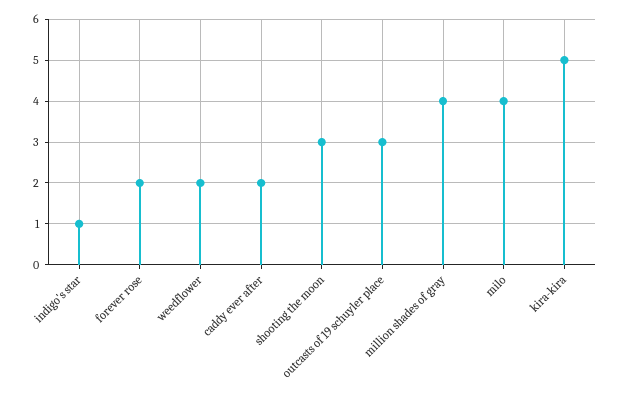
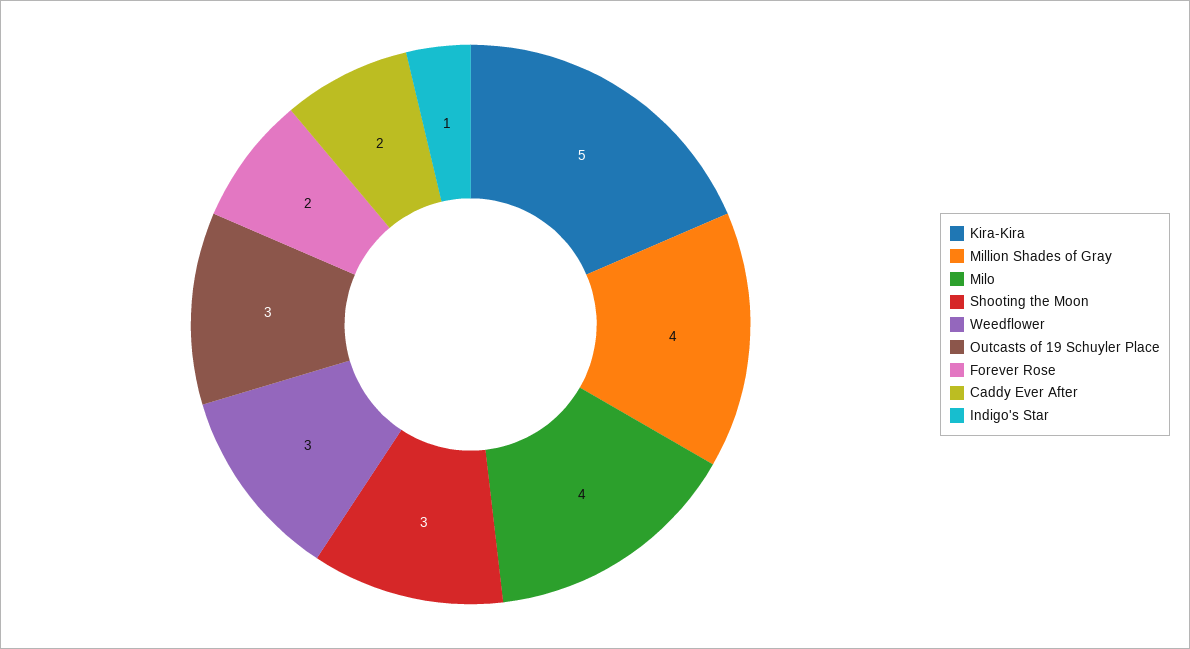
  {
    "indigo's star": 1,
    "forever rose": 2,
-   "weedflower": 2,
+   "weedflower": 3,
    "caddy ever after": 2,
    "shooting the moon": 3,
    "outcasts of 19 schuyler place": 3,
    "million shades of gray": 4,
    "milo": 4,
    "kira-kira": 5
  }

